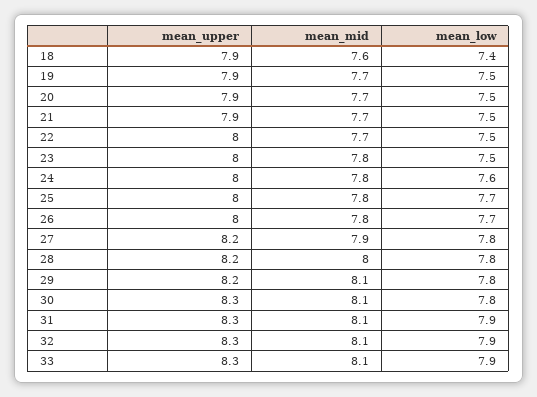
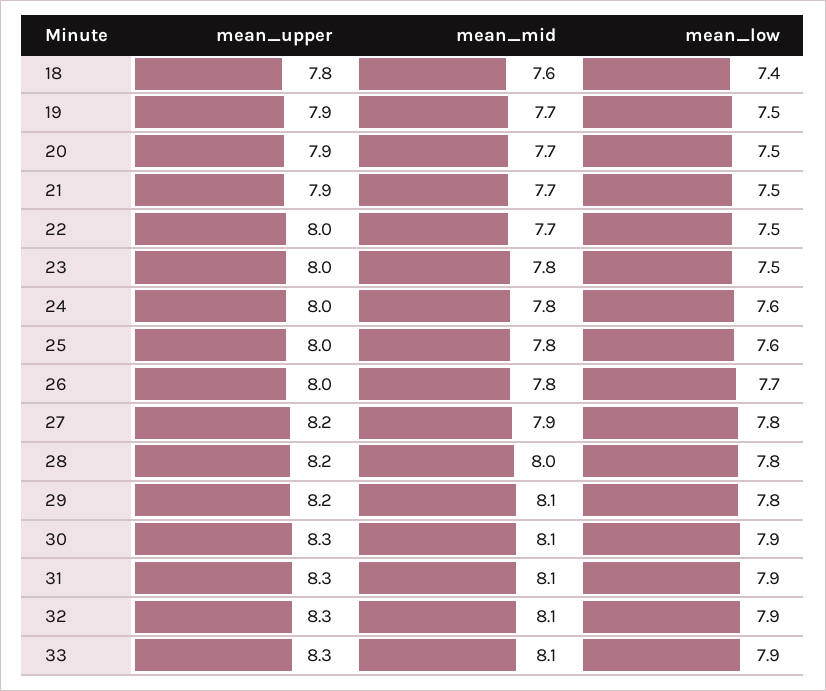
  {
    "mean_upper": {
-     "18": 7.9,
+     "18": 7.8,
      "19": 7.9,
      "20": 7.9,
      "21": 7.9,
      "22": 8,
      "23": 8,
      "24": 8,
      "25": 8,
      "26": 8,
      "27": 8.2,
      "28": 8.2,
      "29": 8.2,
      "30": 8.3,
      "31": 8.3,
      "32": 8.3,
      "33": 8.3
    },
    "mean_mid": {
      "18": 7.6,
      "19": 7.7,
      "20": 7.7,
      "21": 7.7,
      "22": 7.7,
      "23": 7.8,
      "24": 7.8,
      "25": 7.8,
      "26": 7.8,
      "27": 7.9,
      "28": 8,
      "29": 8.1,
      "30": 8.1,
      "31": 8.1,
      "32": 8.1,
      "33": 8.1
    },
    "mean_low": {
      "18": 7.4,
      "19": 7.5,
      "20": 7.5,
      "21": 7.5,
      "22": 7.5,
      "23": 7.5,
      "24": 7.6,
-     "25": 7.7,
+     "25": 7.6,
      "26": 7.7,
      "27": 7.8,
      "28": 7.8,
      "29": 7.8,
-     "30": 7.8,
+     "30": 7.9,
      "31": 7.9,
      "32": 7.9,
      "33": 7.9
    }
  }

